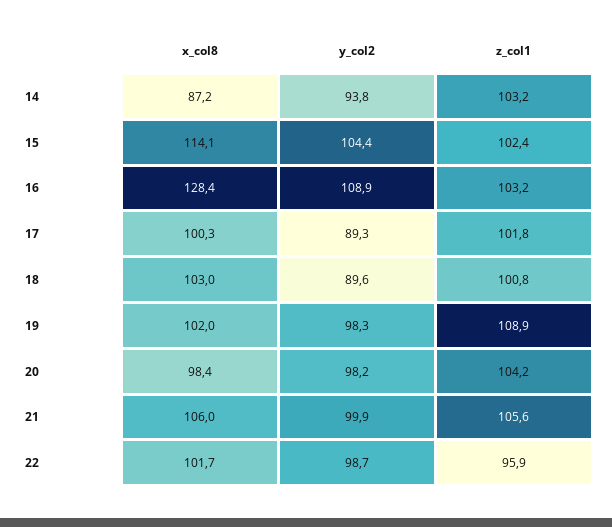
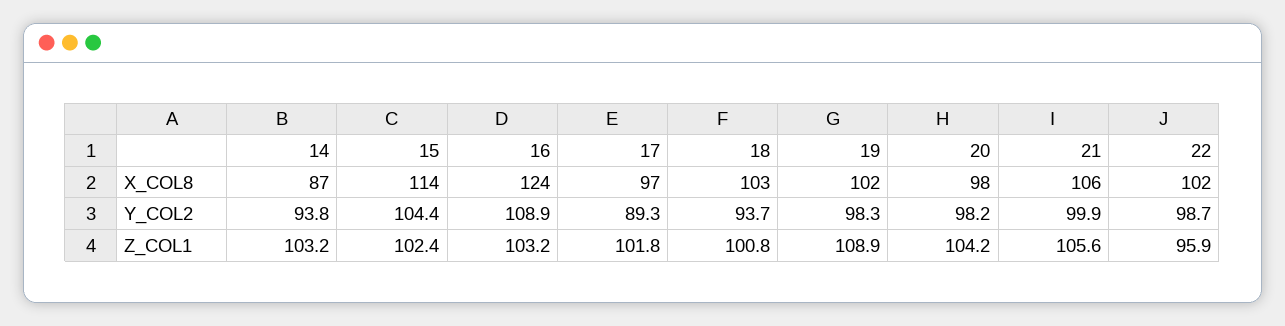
  {
    "x_col8": {
      "14": 87.2,
      "15": 114.1,
-     "16": 128.4,
+     "16": 124,
-     "17": 100.3,
+     "17": 97,
      "18": 103,
      "19": 102,
      "20": 98.4,
      "21": 106,
      "22": 101.7
    },
    "y_col2": {
      "14": 93.8,
      "15": 104.4,
      "16": 108.9,
      "17": 89.3,
-     "18": 89.6,
+     "18": 93.7,
      "19": 98.3,
      "20": 98.2,
      "21": 99.9,
      "22": 98.7
    },
    "z_col1": {
      "14": 103.2,
      "15": 102.4,
      "16": 103.2,
      "17": 101.8,
      "18": 100.8,
      "19": 108.9,
      "20": 104.2,
      "21": 105.6,
      "22": 95.9
    }
  }

